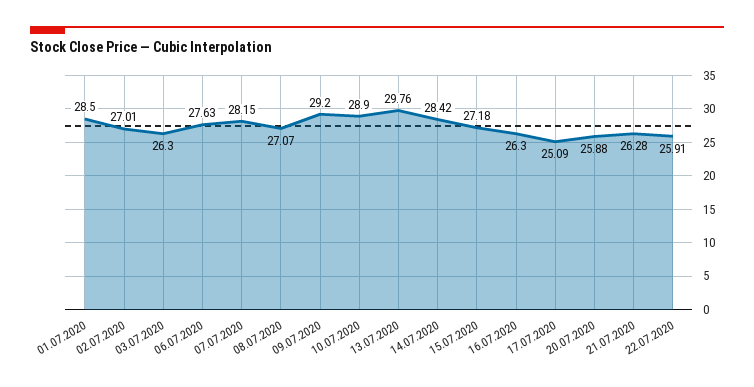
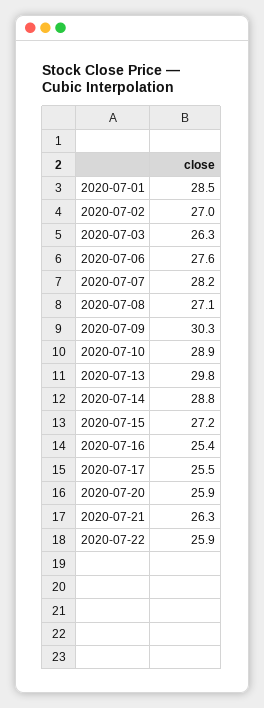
  {
    "01.07.2020": 28.5,
    "02.07.2020": 27.01,
    "03.07.2020": 26.3,
    "06.07.2020": 27.63,
    "07.07.2020": 28.15,
    "08.07.2020": 27.07,
-   "09.07.2020": 29.2,
+   "09.07.2020": 30.3,
    "10.07.2020": 28.9,
    "13.07.2020": 29.76,
-   "14.07.2020": 28.42,
+   "14.07.2020": 28.8,
    "15.07.2020": 27.18,
-   "16.07.2020": 26.3,
+   "16.07.2020": 25.4,
-   "17.07.2020": 25.09,
+   "17.07.2020": 25.5,
    "20.07.2020": 25.88,
    "21.07.2020": 26.28,
    "22.07.2020": 25.91
  }

